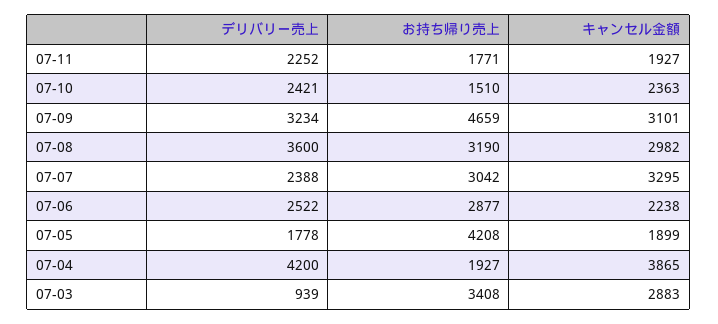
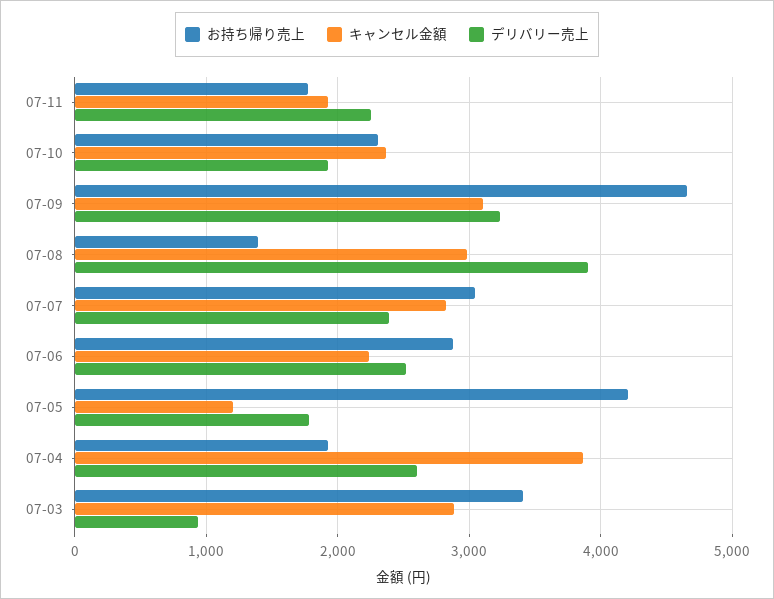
  {
    "デリバリー売上": {
      "07-11": 2252,
-     "07-10": 2421,
+     "07-10": 1900,
      "07-09": 3234,
-     "07-08": 3600,
+     "07-08": 3900,
      "07-07": 2388,
      "07-06": 2522,
      "07-05": 1778,
-     "07-04": 4200,
+     "07-04": 2600,
      "07-03": 939
    },
    "お持ち帰り売上": {
      "07-11": 1771,
-     "07-10": 1510,
+     "07-10": 2300,
      "07-09": 4659,
-     "07-08": 3190,
+     "07-08": 1400,
      "07-07": 3042,
      "07-06": 2877,
      "07-05": 4208,
      "07-04": 1927,
      "07-03": 3408
    },
    "キャンセル金額": {
      "07-11": 1927,
      "07-10": 2363,
      "07-09": 3101,
      "07-08": 2982,
-     "07-07": 3295,
+     "07-07": 2800,
      "07-06": 2238,
-     "07-05": 1899,
+     "07-05": 1200,
      "07-04": 3865,
      "07-03": 2883
    }
  }

